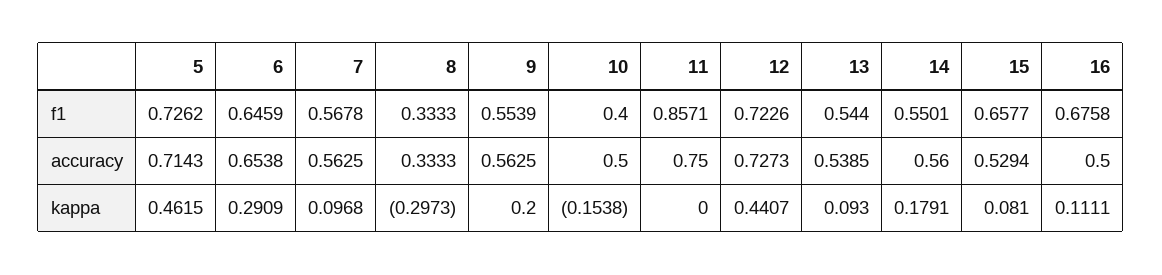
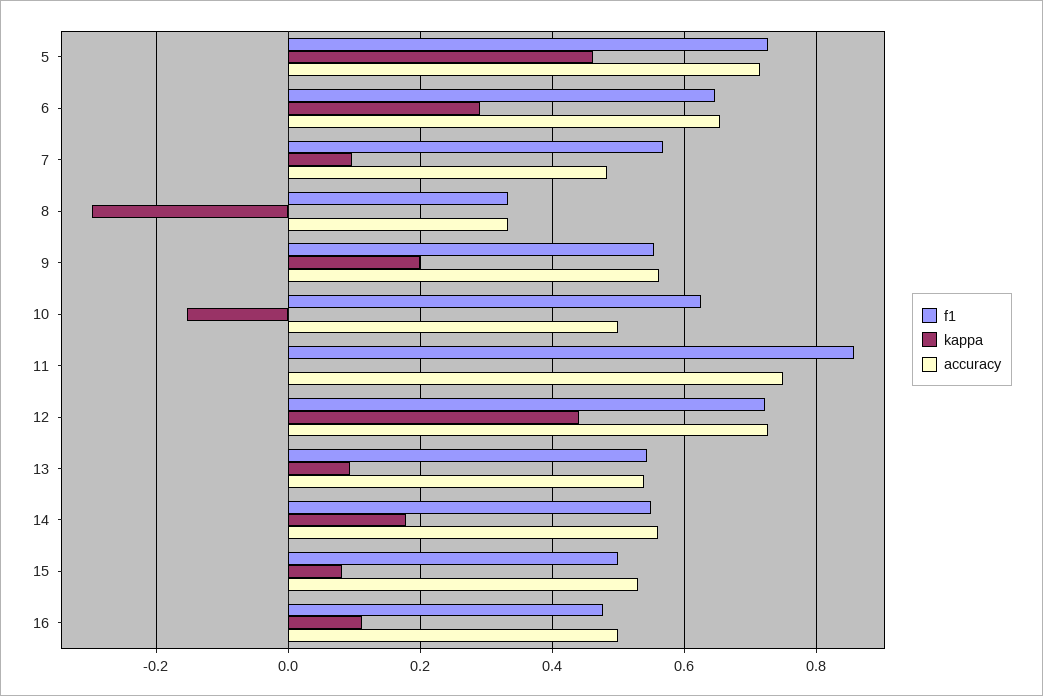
  {
    "f1": {
      "5": 0.7262,
      "6": 0.6459,
      "7": 0.5678,
      "8": 0.3333,
      "9": 0.5539,
-     "10": 0.4,
+     "10": 0.62,
      "11": 0.8571,
      "12": 0.7226,
      "13": 0.544,
      "14": 0.5501,
-     "15": 0.6577,
+     "15": 0.5,
-     "16": 0.6758
+     "16": 0.48
    },
    "accuracy": {
      "5": 0.7143,
      "6": 0.6538,
-     "7": 0.5625,
+     "7": 0.48,
      "8": 0.3333,
      "9": 0.5625,
      "10": 0.5,
      "11": 0.75,
      "12": 0.7273,
      "13": 0.5385,
      "14": 0.56,
      "15": 0.5294,
      "16": 0.5
    },
    "kappa": {
      "5": 0.4615,
      "6": 0.2909,
      "7": 0.0968,
      "8": -0.2973,
      "9": 0.2,
      "10": -0.1538,
      "11": 0,
      "12": 0.4407,
      "13": 0.093,
      "14": 0.1791,
      "15": 0.081,
      "16": 0.1111
    }
  }

